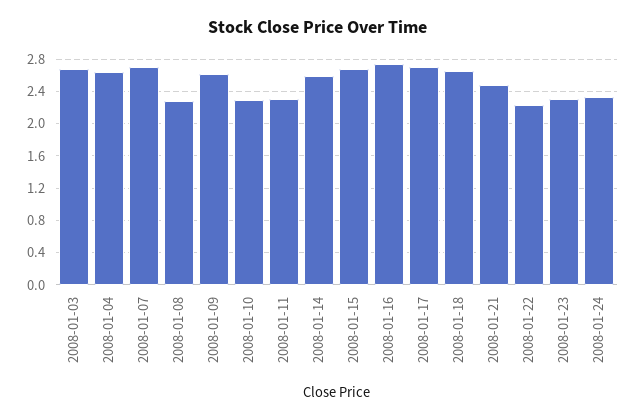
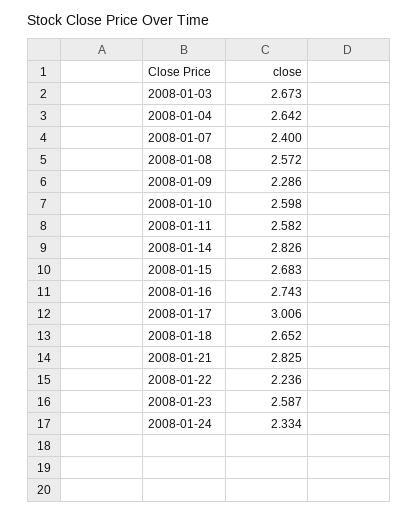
  {
    "2008-01-03": 2.673,
    "2008-01-04": 2.642,
-   "2008-01-07": 2.7,
+   "2008-01-07": 2.4,
-   "2008-01-08": 2.3,
+   "2008-01-08": 2.572,
-   "2008-01-09": 2.6,
+   "2008-01-09": 2.286,
-   "2008-01-10": 2.3,
+   "2008-01-10": 2.598,
-   "2008-01-11": 2.3,
+   "2008-01-11": 2.582,
-   "2008-01-14": 2.6,
+   "2008-01-14": 2.826,
    "2008-01-15": 2.683,
    "2008-01-16": 2.743,
-   "2008-01-17": 2.7,
+   "2008-01-17": 3.006,
    "2008-01-18": 2.652,
-   "2008-01-21": 2.5,
+   "2008-01-21": 2.825,
    "2008-01-22": 2.236,
-   "2008-01-23": 2.3,
+   "2008-01-23": 2.587,
    "2008-01-24": 2.334
  }

